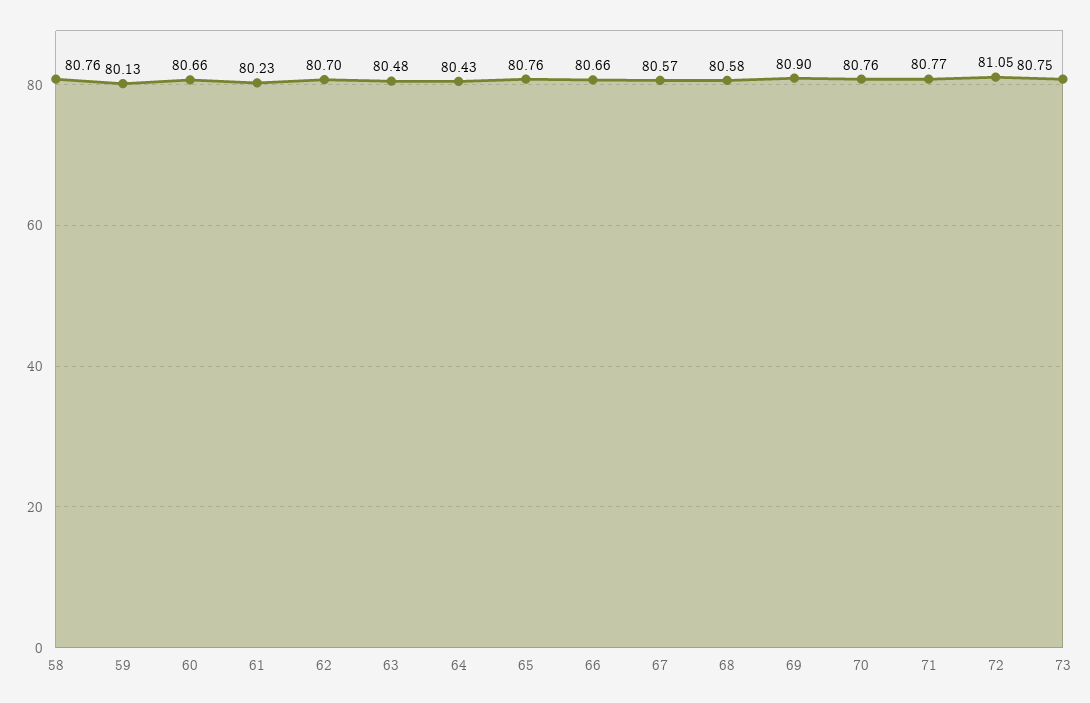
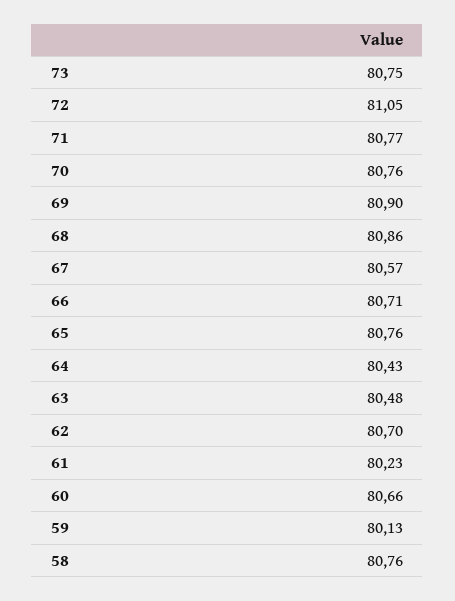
  {
    "58": 80.76,
    "59": 80.13,
    "60": 80.66,
    "61": 80.23,
    "62": 80.7,
    "63": 80.48,
    "64": 80.43,
    "65": 80.76,
-   "66": 80.66,
+   "66": 80.71,
    "67": 80.57,
-   "68": 80.58,
+   "68": 80.86,
    "69": 80.9,
    "70": 80.76,
    "71": 80.77,
    "72": 81.05,
    "73": 80.75
  }

